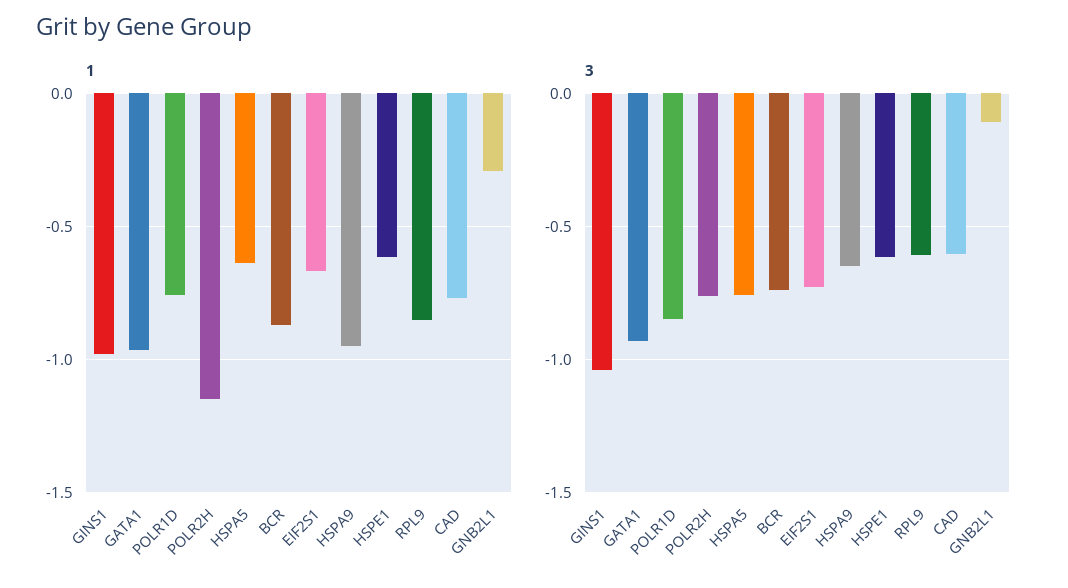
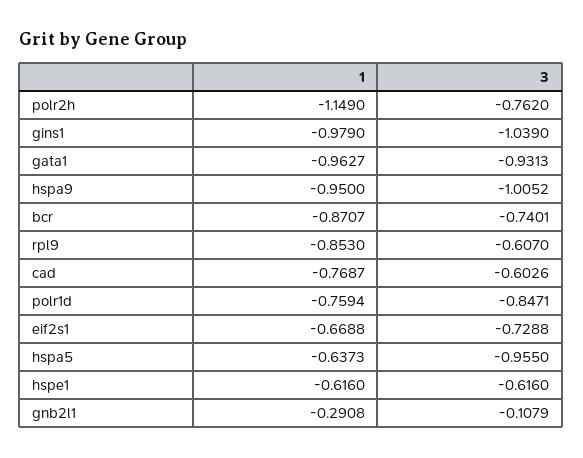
  {
    "1": {
      "GINS1": -0.979,
      "GATA1": -0.9627,
      "POLR1D": -0.7594,
      "POLR2H": -1.149,
      "HSPA5": -0.6373,
      "BCR": -0.8707,
      "EIF2S1": -0.6688,
      "HSPA9": -0.95,
      "HSPE1": -0.616,
      "RPL9": -0.853,
      "CAD": -0.7687,
      "GNB2L1": -0.2908
    },
    "3": {
      "GINS1": -1.039,
      "GATA1": -0.9313,
      "POLR1D": -0.8471,
      "POLR2H": -0.762,
-     "HSPA5": -0.75,
+     "HSPA5": -0.955,
      "BCR": -0.7401,
      "EIF2S1": -0.7288,
-     "HSPA9": -0.65,
+     "HSPA9": -1.0052,
      "HSPE1": -0.616,
      "RPL9": -0.607,
      "CAD": -0.6026,
      "GNB2L1": -0.1079
    }
  }

